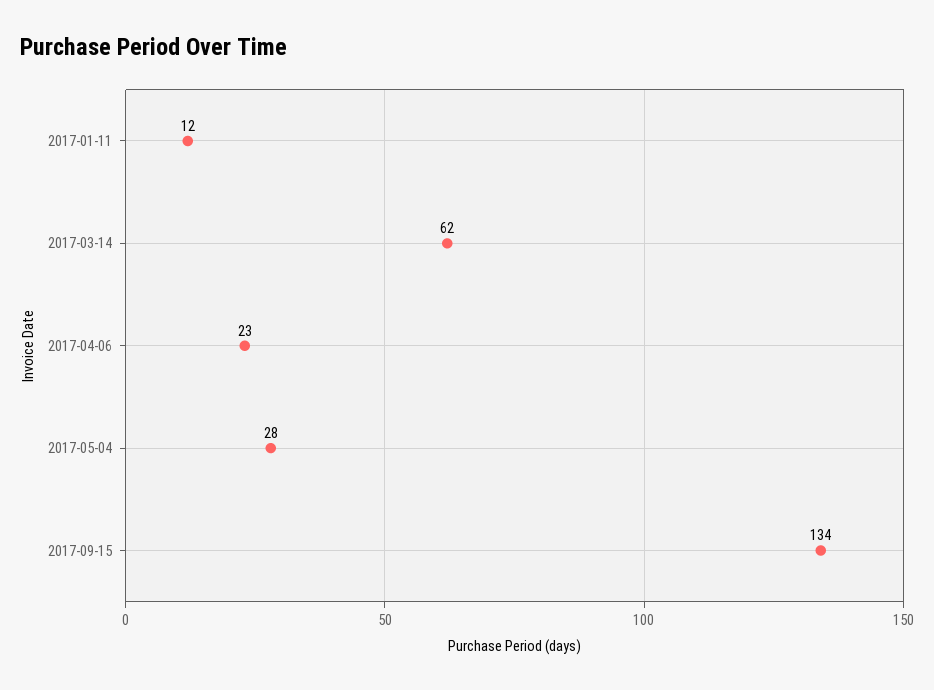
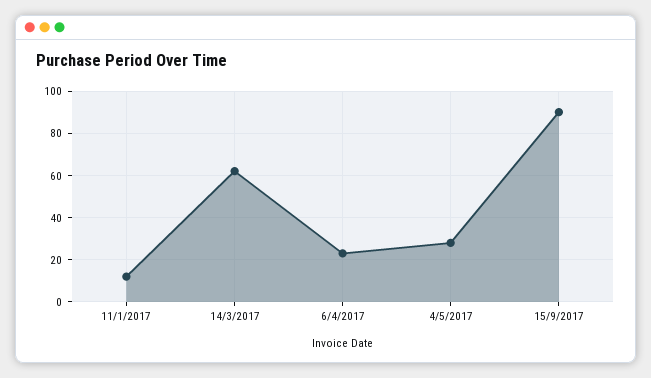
  {
    "2017-01-11": 12,
    "2017-03-14": 62,
    "2017-04-06": 23,
    "2017-05-04": 28,
-   "2017-09-15": 134
+   "2017-09-15": 90
  }

